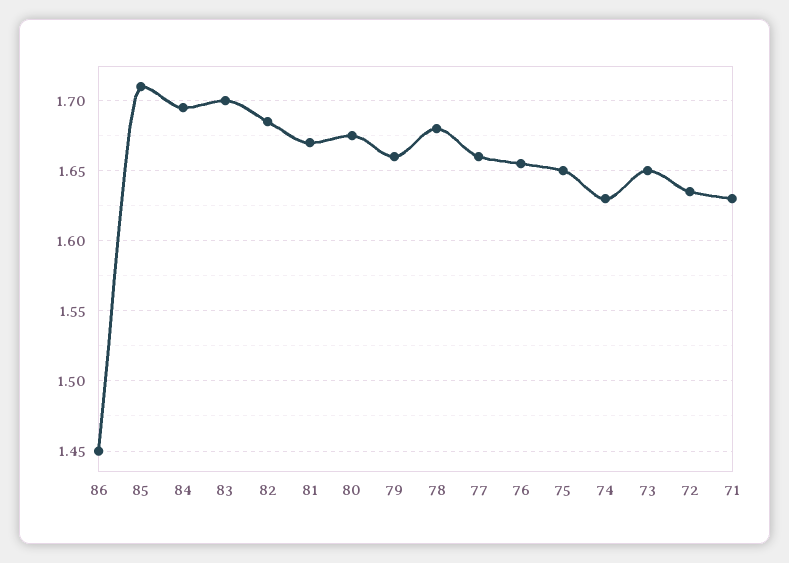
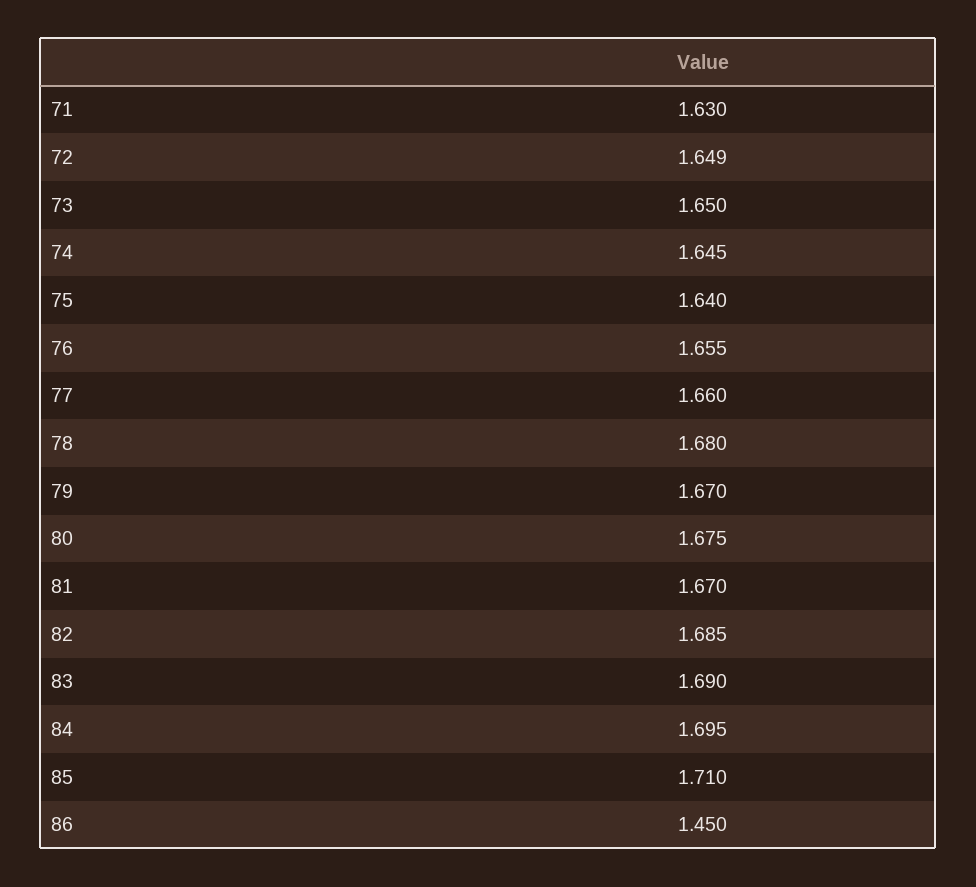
  {
    "86": 1.45,
    "85": 1.71,
    "84": 1.695,
-   "83": 1.7,
+   "83": 1.69,
    "82": 1.685,
    "81": 1.67,
    "80": 1.675,
-   "79": 1.66,
+   "79": 1.67,
    "78": 1.68,
    "77": 1.66,
    "76": 1.655,
-   "75": 1.65,
+   "75": 1.64,
-   "74": 1.63,
+   "74": 1.645,
    "73": 1.65,
-   "72": 1.635,
+   "72": 1.649,
    "71": 1.63
  }

